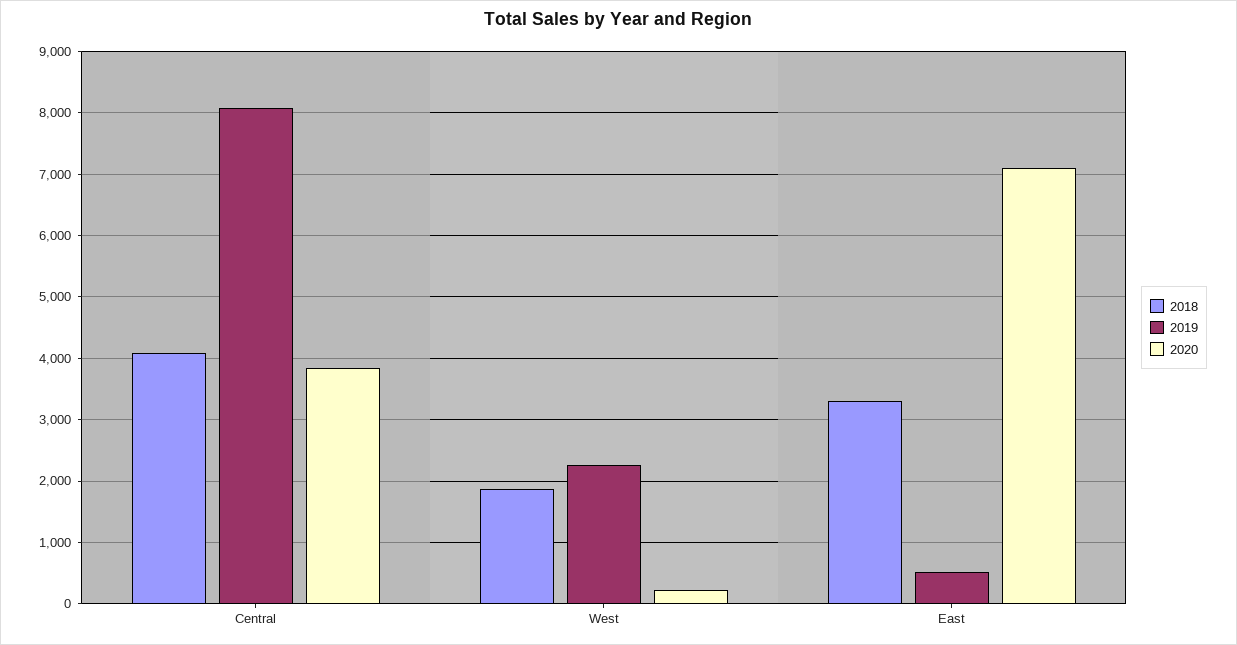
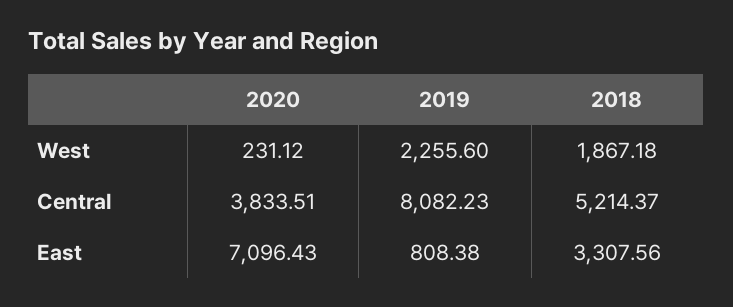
  {
    "2018": {
-     "Central": 4100,
+     "Central": 5214.37,
      "West": 1867.18,
      "East": 3307.56
    },
    "2019": {
      "Central": 8082.23,
      "West": 2255.6,
-     "East": 500
+     "East": 808.38
    },
    "2020": {
      "Central": 3833.51,
      "West": 231.12,
      "East": 7096.43
    }
  }

